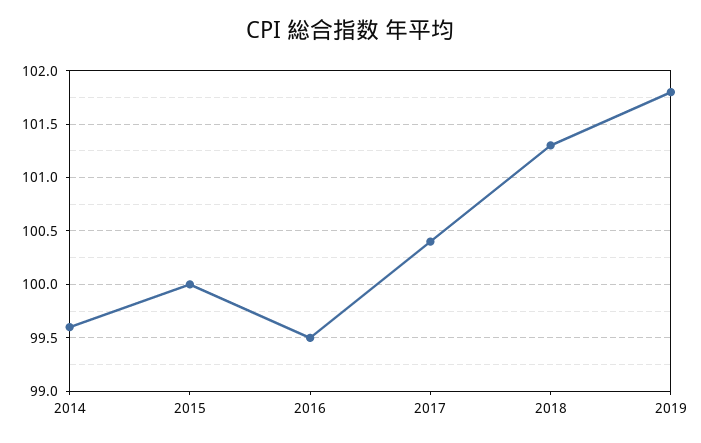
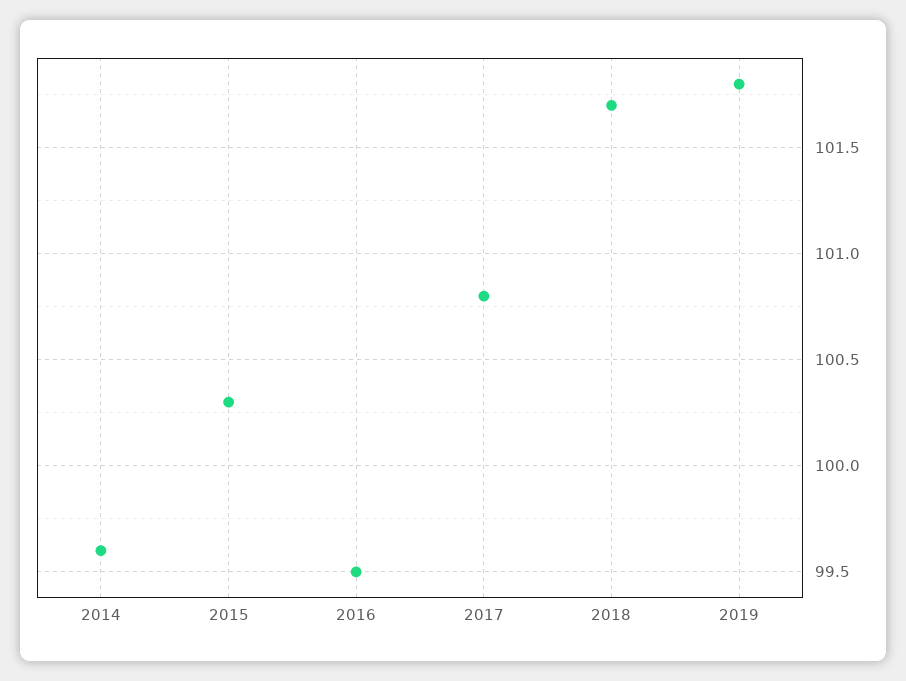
  {
    "2014": 99.6,
-   "2015": 100,
+   "2015": 100.3,
    "2016": 99.5,
-   "2017": 100.4,
+   "2017": 100.8,
-   "2018": 101.3,
+   "2018": 101.7,
    "2019": 101.8
  }

